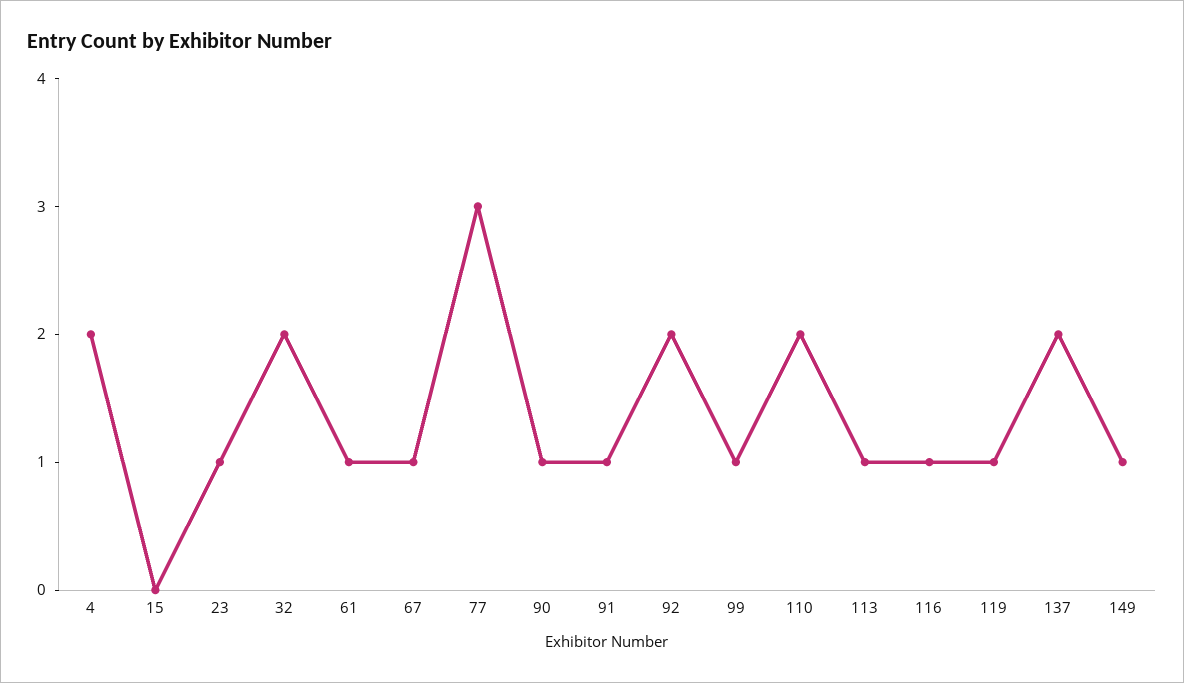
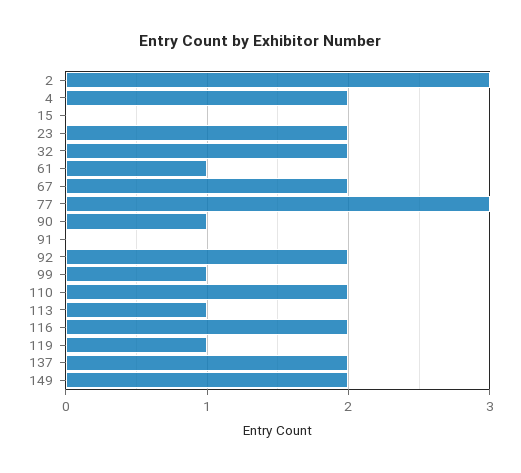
  {
    "4": 2,
    "15": 0,
-   "23": 1,
+   "23": 2,
    "32": 2,
    "61": 1,
-   "67": 1,
+   "67": 2,
    "77": 3,
    "90": 1,
-   "91": 1,
+   "91": 0,
    "92": 2,
    "99": 1,
    "110": 2,
    "113": 1,
-   "116": 1,
+   "116": 2,
    "119": 1,
    "137": 2,
-   "149": 1
+   "149": 2,
+   "2": 3
  }

